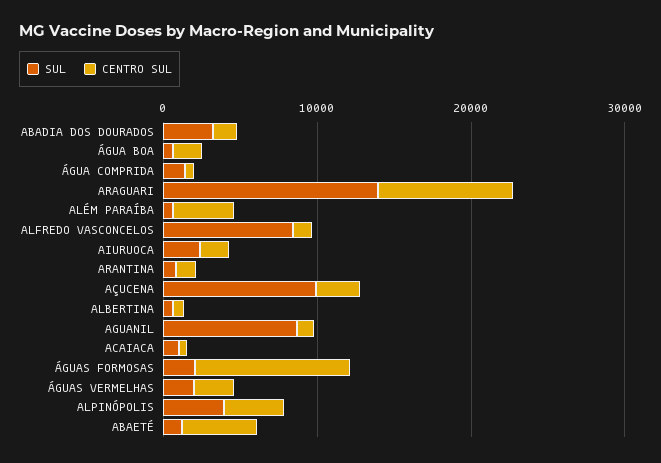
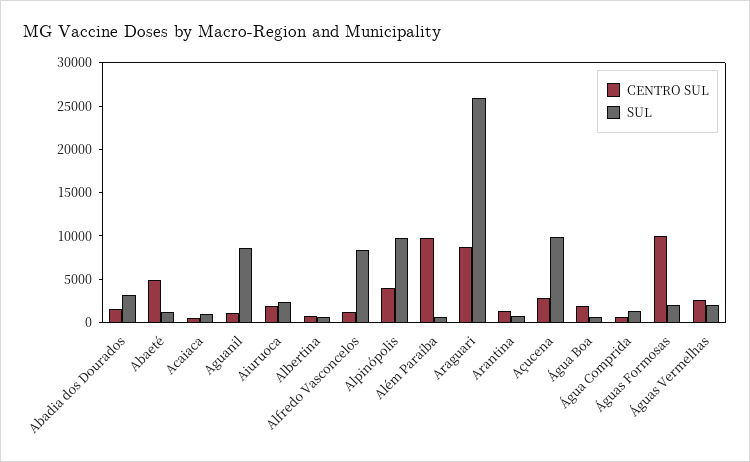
  {
    "SUL": {
      "ABADIA DOS DOURADOS": 3000,
      "ÁGUA BOA": 1000,
      "ÁGUA COMPRIDA": 1000,
-     "ARAGUARI": 14000,
+     "ARAGUARI": 26000,
      "ALÉM PARAÍBA": 1000,
      "ALFREDO VASCONCELOS": 8000,
      "AIURUOCA": 2000,
      "ARANTINA": 1000,
      "AÇUCENA": 10000,
      "ALBERTINA": 1000,
      "AGUANIL": 9000,
      "ACAIACA": 1000,
      "ÁGUAS FORMOSAS": 2000,
      "ÁGUAS VERMELHAS": 2000,
-     "ALPINÓPOLIS": 4000,
+     "ALPINÓPOLIS": 10000,
      "ABAETÉ": 1000
    },
    "CENTRO SUL": {
      "ABADIA DOS DOURADOS": 2000,
      "ÁGUA BOA": 2000,
      "ÁGUA COMPRIDA": 1000,
      "ARAGUARI": 9000,
-     "ALÉM PARAÍBA": 4000,
+     "ALÉM PARAÍBA": 10000,
      "ALFREDO VASCONCELOS": 1000,
      "AIURUOCA": 2000,
      "ARANTINA": 1000,
      "AÇUCENA": 3000,
      "ALBERTINA": 1000,
      "AGUANIL": 1000,
      "ACAIACA": 1000,
      "ÁGUAS FORMOSAS": 10000,
      "ÁGUAS VERMELHAS": 3000,
      "ALPINÓPOLIS": 4000,
      "ABAETÉ": 5000
    }
  }

